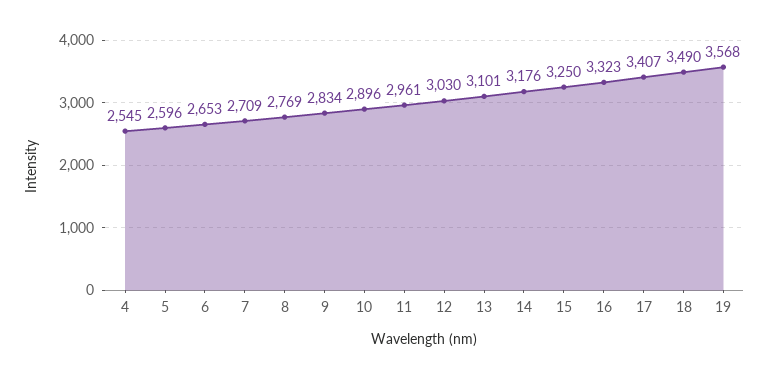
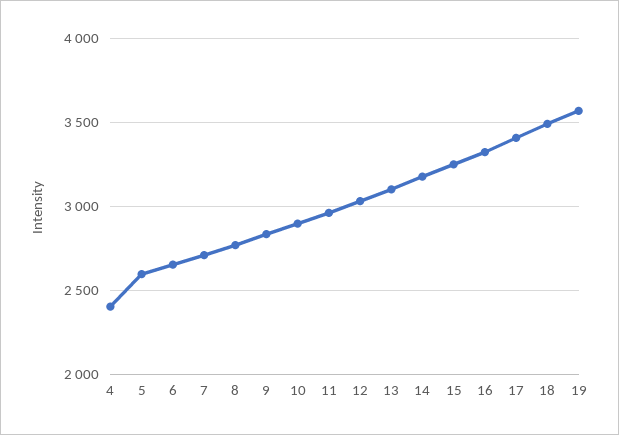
  {
-   "4": 2545,
+   "4": 2400,
    "5": 2596,
    "6": 2653,
    "7": 2709,
    "8": 2769,
    "9": 2834,
    "10": 2896,
    "11": 2961,
    "12": 3030,
    "13": 3101,
    "14": 3176,
    "15": 3250,
    "16": 3323,
    "17": 3407,
    "18": 3490,
    "19": 3568
  }

